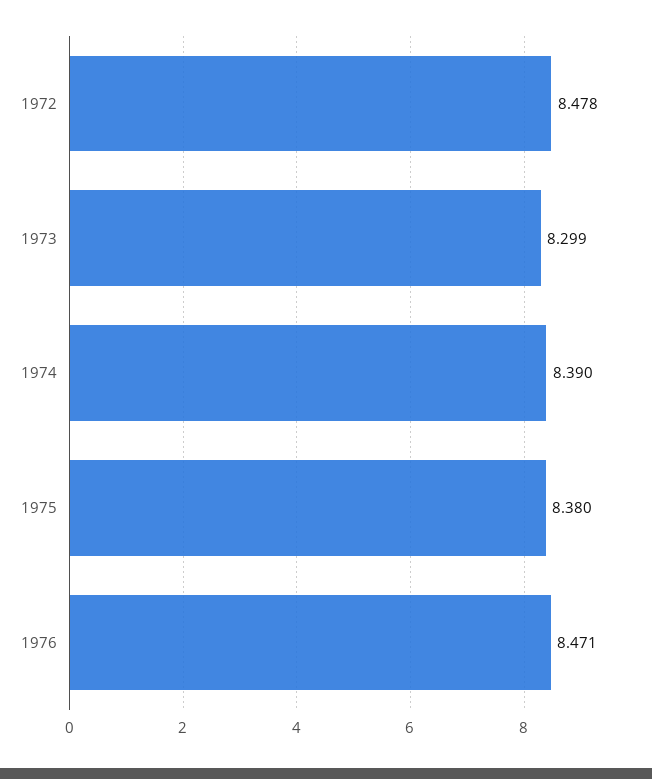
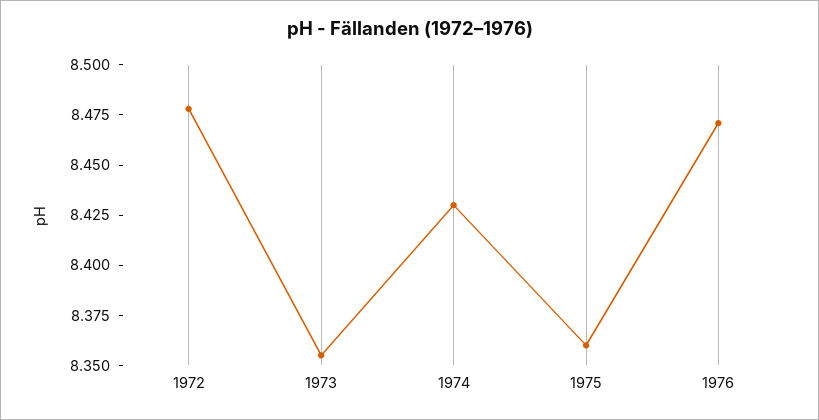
  {
    "1972": 8.478,
-   "1973": 8.299,
+   "1973": 8.355,
-   "1974": 8.39,
+   "1974": 8.43,
-   "1975": 8.38,
+   "1975": 8.36,
    "1976": 8.471
  }

